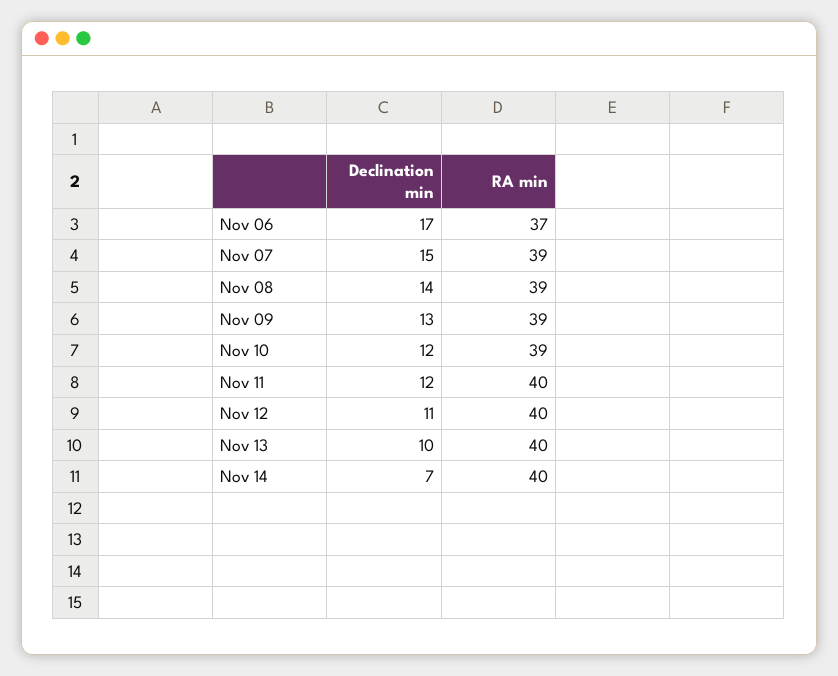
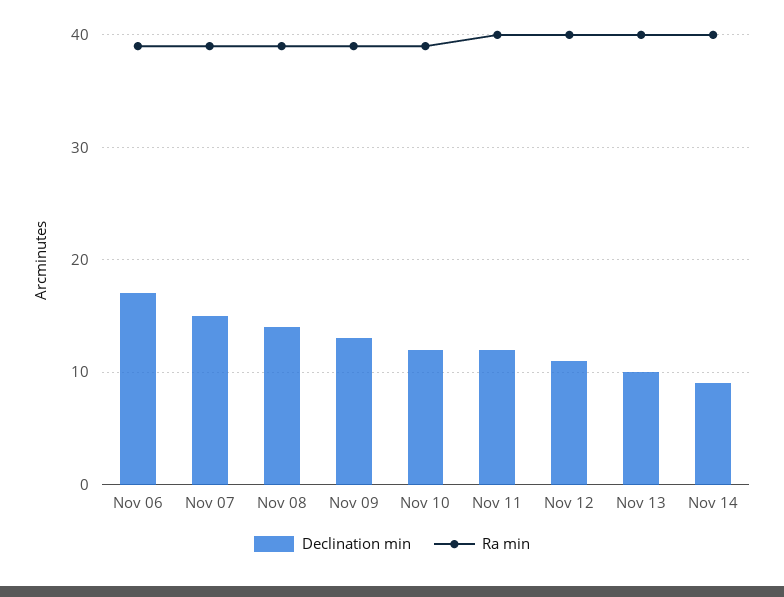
  {
    "Declination min": {
      "Nov 06": 17,
      "Nov 07": 15,
      "Nov 08": 14,
      "Nov 09": 13,
      "Nov 10": 12,
      "Nov 11": 12,
      "Nov 12": 11,
      "Nov 13": 10,
-     "Nov 14": 7
+     "Nov 14": 9
    },
    "RA min": {
-     "Nov 06": 37,
+     "Nov 06": 39,
      "Nov 07": 39,
      "Nov 08": 39,
      "Nov 09": 39,
      "Nov 10": 39,
      "Nov 11": 40,
      "Nov 12": 40,
      "Nov 13": 40,
      "Nov 14": 40
    }
  }

